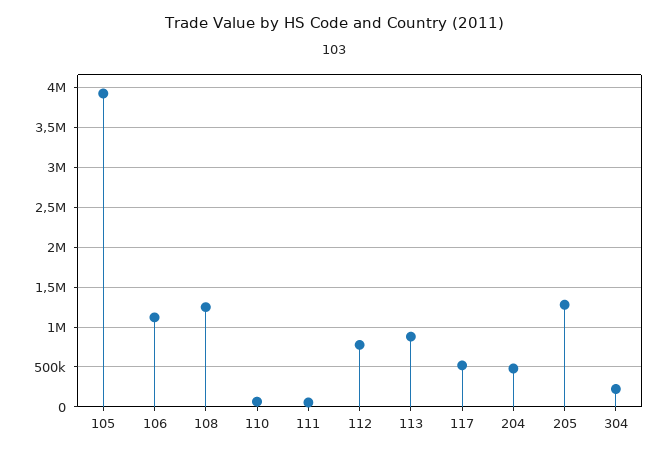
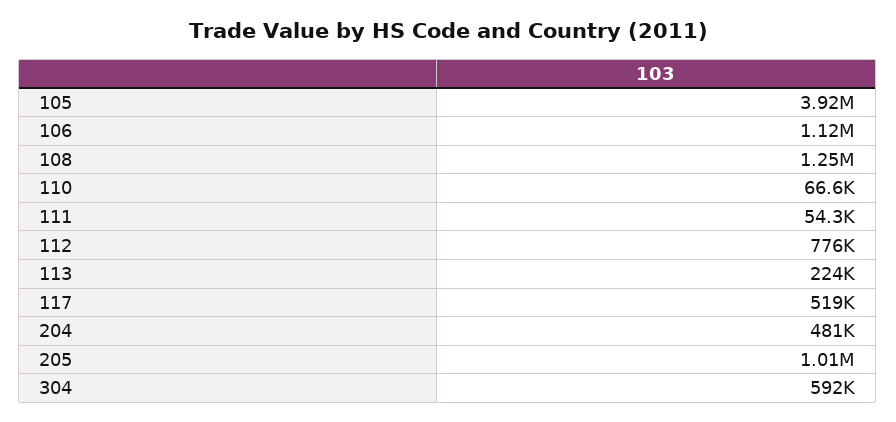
  {
    "105": 3920000,
    "106": 1120000,
    "108": 1250000,
    "110": 66600,
    "111": 54300,
    "112": 776000,
-   "113": 900000,
+   "113": 224000,
    "117": 519000,
    "204": 481000,
-   "205": 1300000,
+   "205": 1010000,
-   "304": 200000
+   "304": 592000
  }

